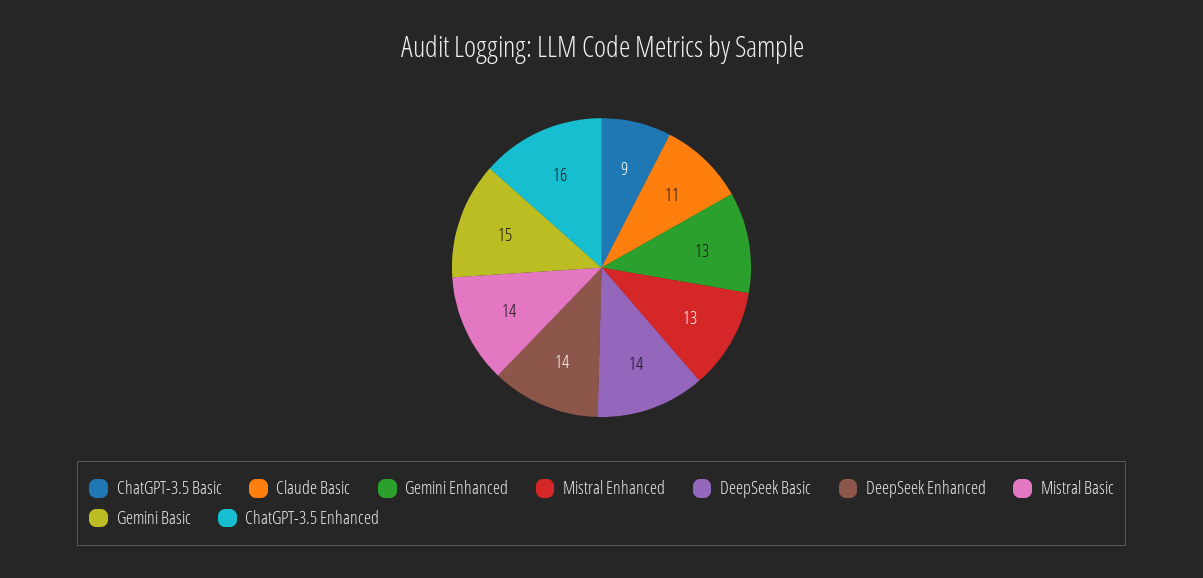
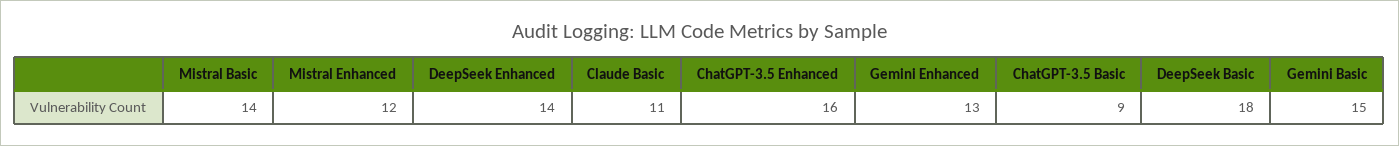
  {
    "ChatGPT-3.5 Basic": 9,
    "Claude Basic": 11,
    "Gemini Enhanced": 13,
-   "Mistral Enhanced": 13,
+   "Mistral Enhanced": 12,
-   "DeepSeek Basic": 14,
+   "DeepSeek Basic": 18,
    "DeepSeek Enhanced": 14,
    "Mistral Basic": 14,
    "Gemini Basic": 15,
    "ChatGPT-3.5 Enhanced": 16
  }

